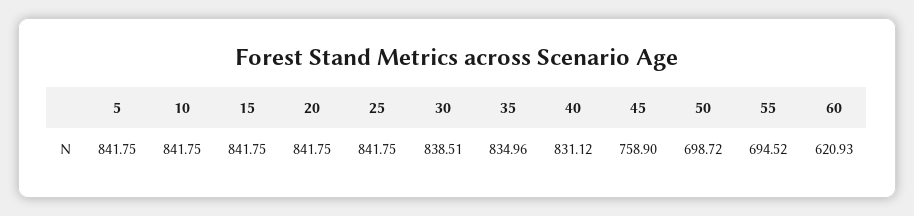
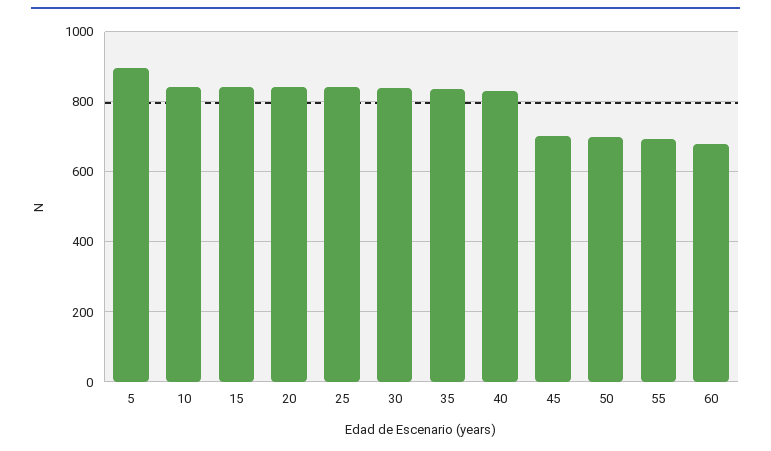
  {
-   "5": 841.75,
+   "5": 900,
    "10": 841.75,
    "15": 841.75,
    "20": 841.75,
    "25": 841.75,
    "30": 838.51,
    "35": 834.96,
    "40": 831.12,
-   "45": 758.9,
+   "45": 700,
    "50": 698.72,
    "55": 694.52,
-   "60": 620.93
+   "60": 680
  }

